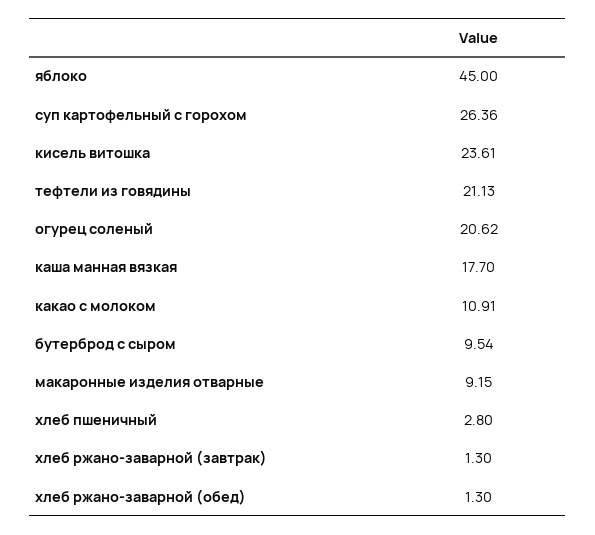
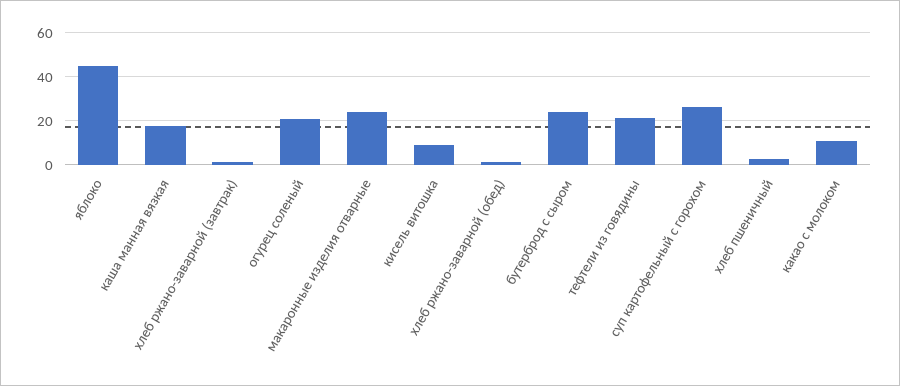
  {
    "яблоко": 45,
    "суп картофельный с горохом": 26.36,
-   "кисель витошка": 23.61,
+   "кисель витошка": 10,
    "тефтели из говядины": 21.13,
    "огурец соленый": 20.62,
    "каша манная вязкая": 17.7,
    "какао с молоком": 10.91,
-   "бутерброд с сыром": 9.54,
+   "бутерброд с сыром": 25,
-   "макаронные изделия отварные": 9.15,
+   "макаронные изделия отварные": 25,
    "хлеб пшеничный": 2.8,
    "хлеб ржано-заварной (завтрак)": 1.3,
    "хлеб ржано-заварной (обед)": 1.3
  }

